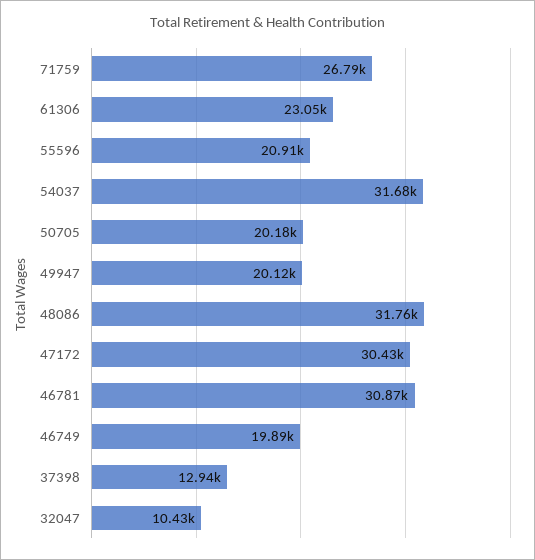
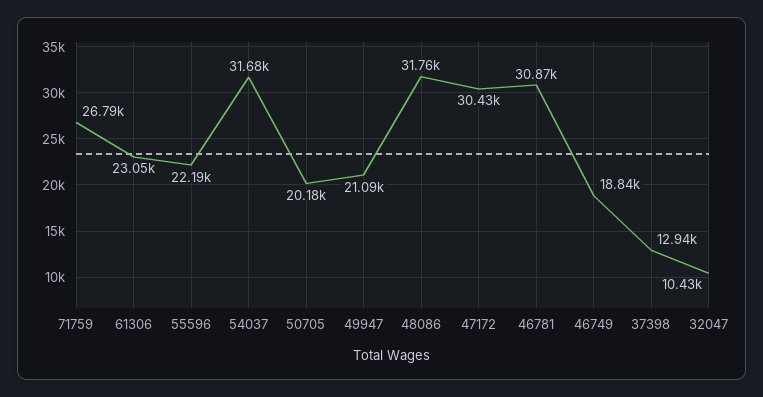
  {
    "71759": 26790,
    "61306": 23050,
-   "55596": 20910,
+   "55596": 22190,
    "54037": 31680,
    "50705": 20180,
-   "49947": 20120,
+   "49947": 21090,
    "48086": 31760,
    "47172": 30430,
    "46781": 30870,
-   "46749": 19890,
+   "46749": 18840,
    "37398": 12940,
    "32047": 10430
  }

